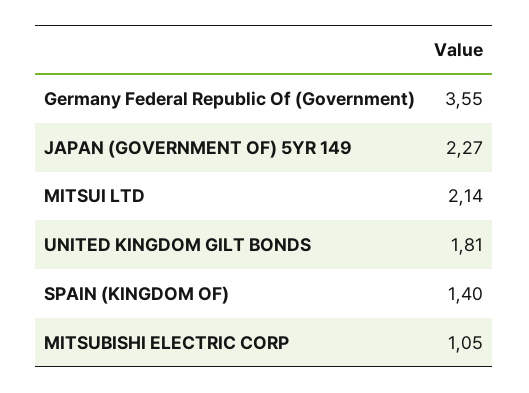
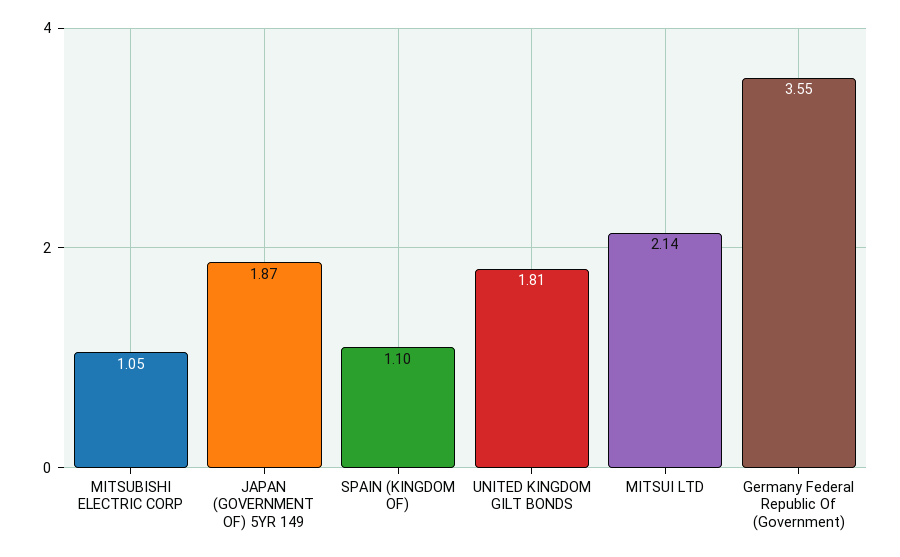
  {
    "Germany Federal Republic Of (Government)": 3.55,
-   "JAPAN (GOVERNMENT OF) 5YR 149": 2.27,
+   "JAPAN (GOVERNMENT OF) 5YR 149": 1.87,
    "MITSUI LTD": 2.14,
    "UNITED KINGDOM GILT BONDS": 1.81,
-   "SPAIN (KINGDOM OF)": 1.4,
+   "SPAIN (KINGDOM OF)": 1.1,
    "MITSUBISHI ELECTRIC CORP": 1.05
  }

